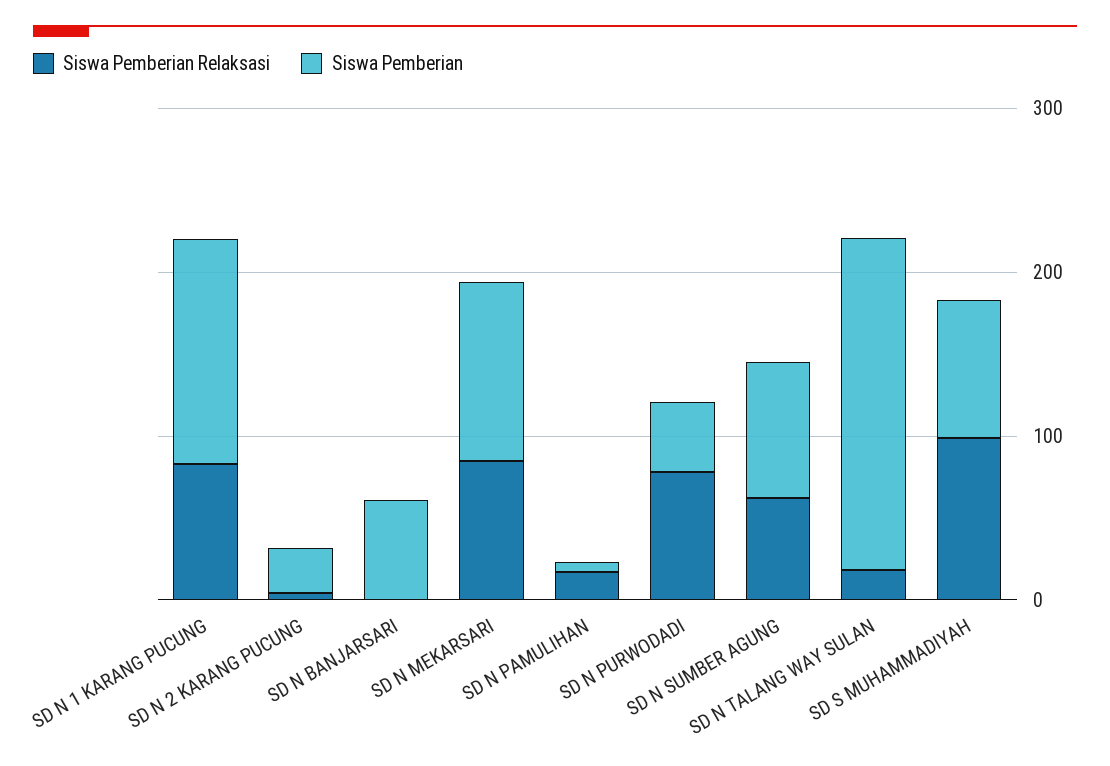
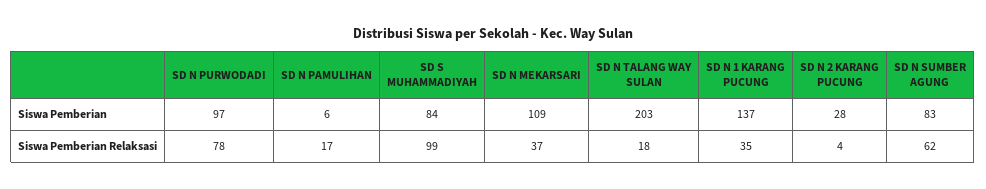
  {
    "Siswa Pemberian Relaksasi": {
-     "SD N 1 KARANG PUCUNG": 80,
+     "SD N 1 KARANG PUCUNG": 35,
      "SD N 2 KARANG PUCUNG": 4,
-     "SD N BANJARSARI": 0,
-     "SD N MEKARSARI": 80,
+     "SD N MEKARSARI": 37,
      "SD N PAMULIHAN": 17,
      "SD N PURWODADI": 78,
      "SD N SUMBER AGUNG": 62,
      "SD N TALANG WAY SULAN": 18,
      "SD S MUHAMMADIYAH": 99
    },
    "Siswa Pemberian": {
      "SD N 1 KARANG PUCUNG": 137,
      "SD N 2 KARANG PUCUNG": 28,
-     "SD N BANJARSARI": 60,
      "SD N MEKARSARI": 109,
      "SD N PAMULIHAN": 6,
-     "SD N PURWODADI": 40,
+     "SD N PURWODADI": 97,
      "SD N SUMBER AGUNG": 83,
      "SD N TALANG WAY SULAN": 203,
      "SD S MUHAMMADIYAH": 84
    }
  }

